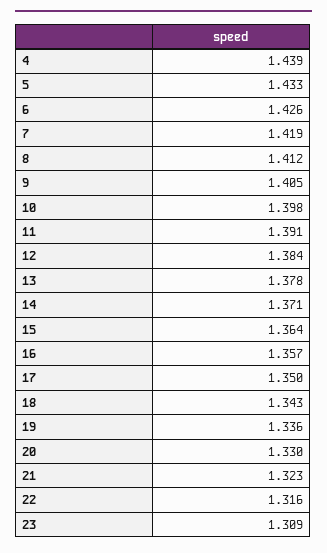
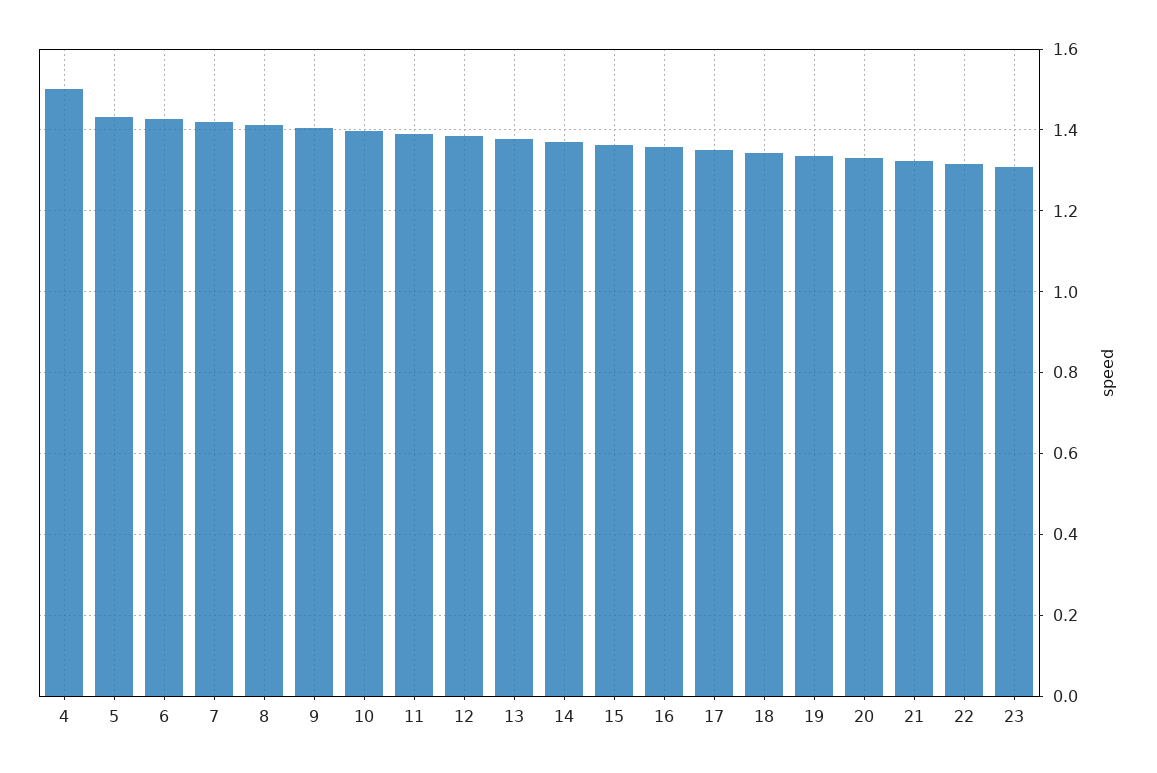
  {
-   "4": 1.439,
+   "4": 1.5,
    "5": 1.433,
    "6": 1.426,
    "7": 1.419,
    "8": 1.412,
    "9": 1.405,
    "10": 1.398,
    "11": 1.391,
    "12": 1.384,
    "13": 1.378,
    "14": 1.371,
    "15": 1.364,
    "16": 1.357,
    "17": 1.35,
    "18": 1.343,
    "19": 1.336,
    "20": 1.33,
    "21": 1.323,
    "22": 1.316,
    "23": 1.309
  }

